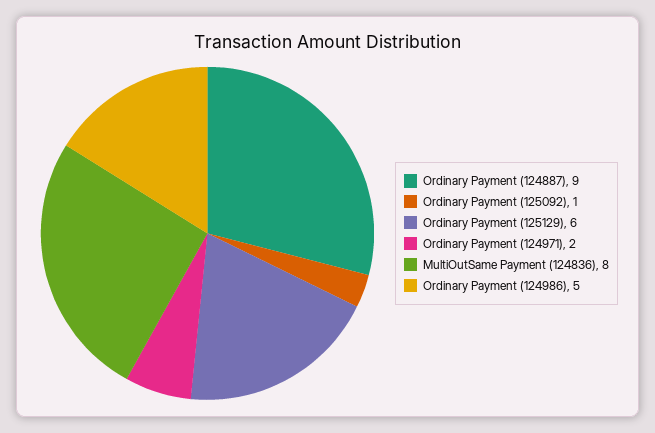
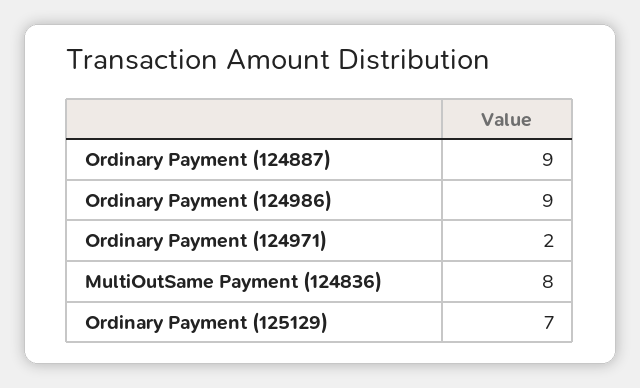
  {
    "Ordinary Payment (124887)": 9,
-   "Ordinary Payment (125092)": 1,
-   "Ordinary Payment (125129)": 6,
+   "Ordinary Payment (125129)": 7,
    "Ordinary Payment (124971)": 2,
    "MultiOutSame Payment (124836)": 8,
-   "Ordinary Payment (124986)": 5
+   "Ordinary Payment (124986)": 9
  }

